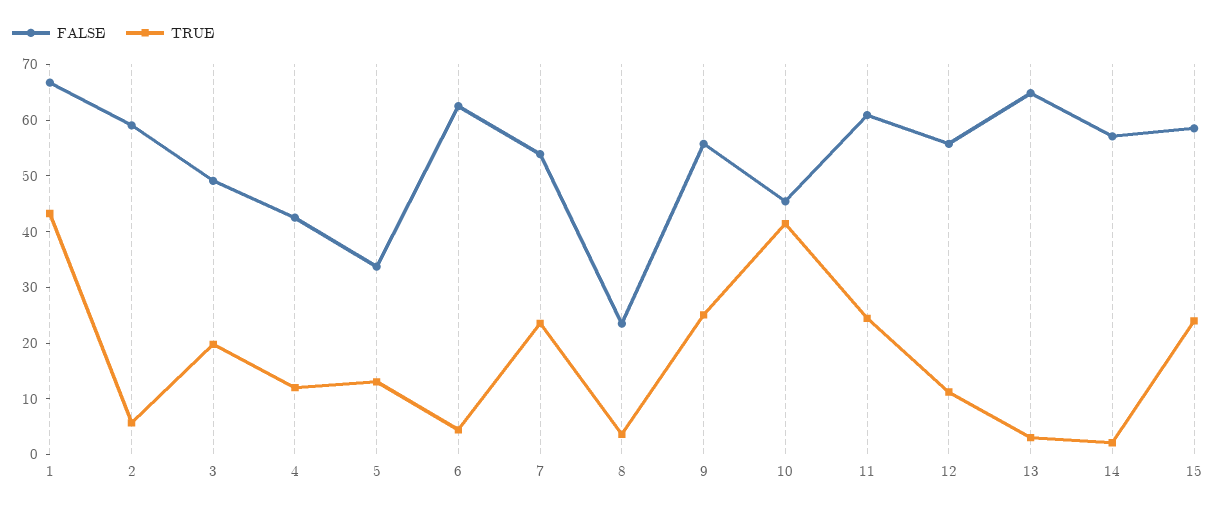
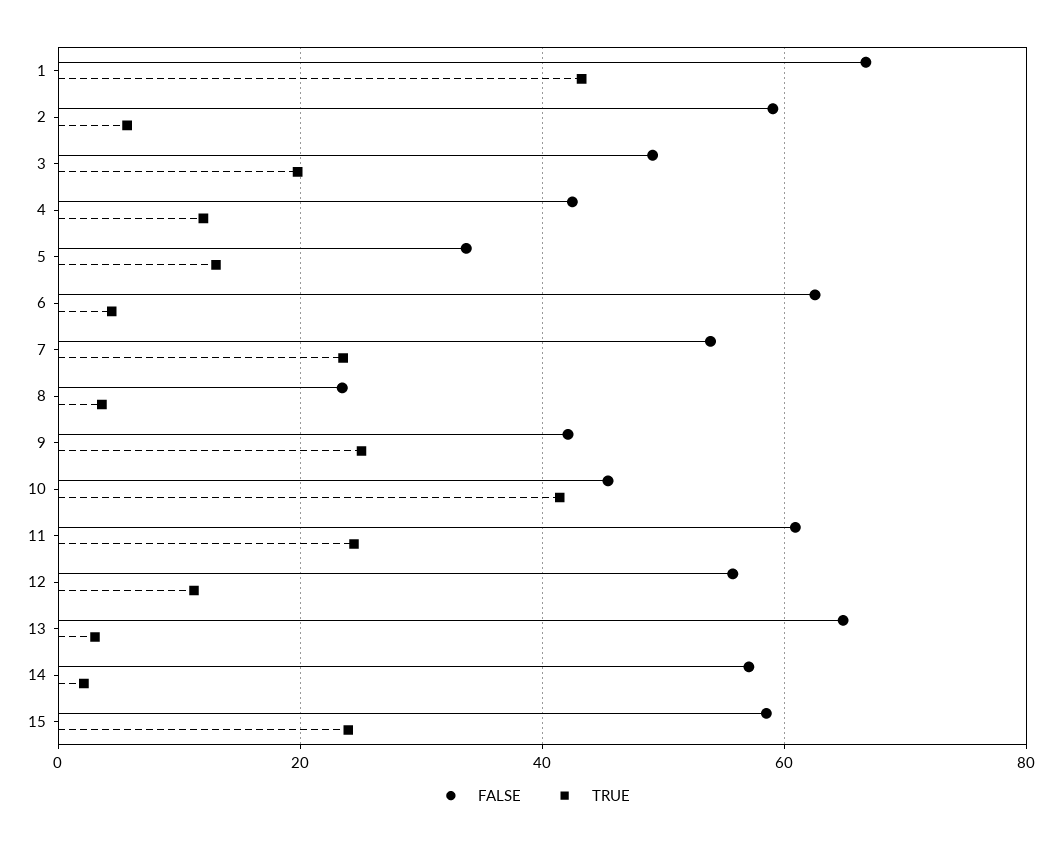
  {
    "FALSE": {
      "1": 66,
      "2": 60,
      "3": 50,
      "4": 42,
      "5": 34,
      "6": 62,
      "7": 54,
      "8": 24,
-     "9": 56,
+     "9": 42,
      "10": 46,
      "11": 60,
      "12": 56,
      "13": 64,
      "14": 58,
      "15": 58
    },
    "TRUE": {
      "1": 44,
      "2": 6,
      "3": 20,
      "4": 12,
      "5": 14,
      "6": 4,
      "7": 24,
      "8": 4,
      "9": 26,
      "10": 42,
      "11": 24,
      "12": 12,
      "13": 4,
      "14": 2,
      "15": 24
    }
  }

